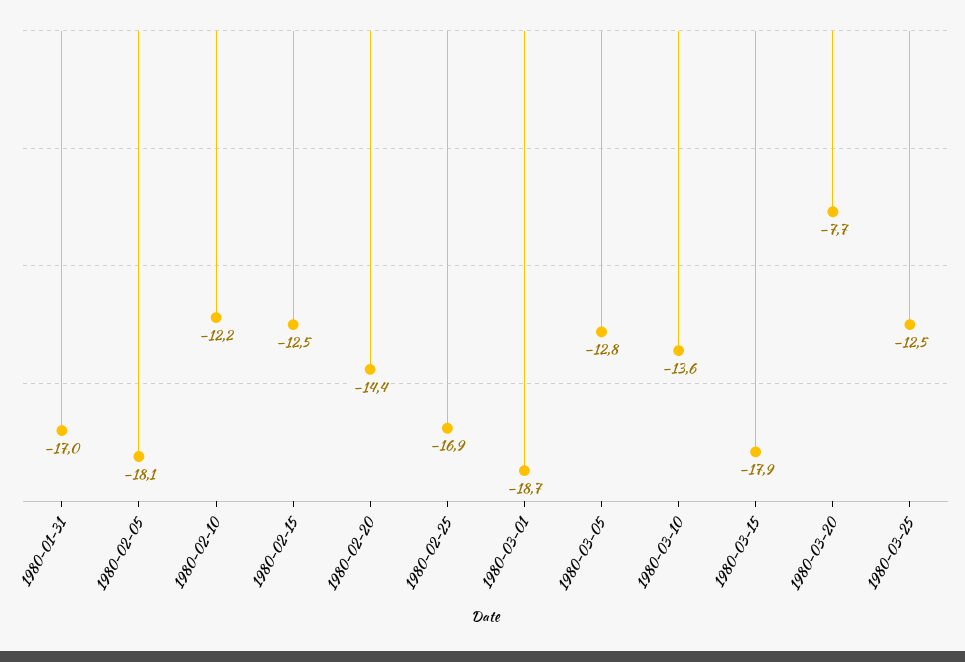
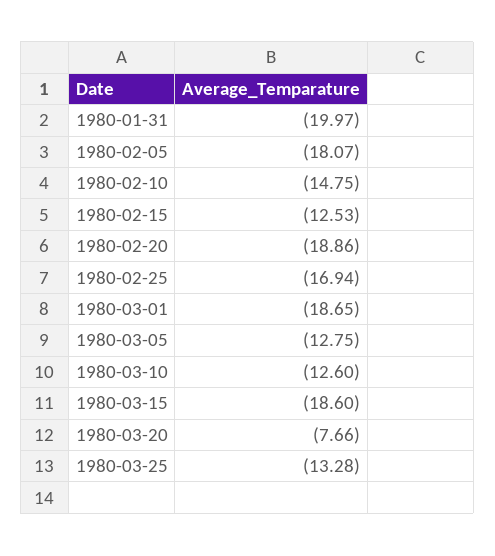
  {
-   "1980-01-31": -17,
+   "1980-01-31": -19.97,
    "1980-02-05": -18.07,
-   "1980-02-10": -12.2,
+   "1980-02-10": -14.75,
    "1980-02-15": -12.53,
-   "1980-02-20": -14.4,
+   "1980-02-20": -18.86,
    "1980-02-25": -16.94,
    "1980-03-01": -18.65,
    "1980-03-05": -12.75,
-   "1980-03-10": -13.6,
+   "1980-03-10": -12.6,
-   "1980-03-15": -17.9,
+   "1980-03-15": -18.6,
    "1980-03-20": -7.66,
-   "1980-03-25": -12.5
+   "1980-03-25": -13.28
  }

